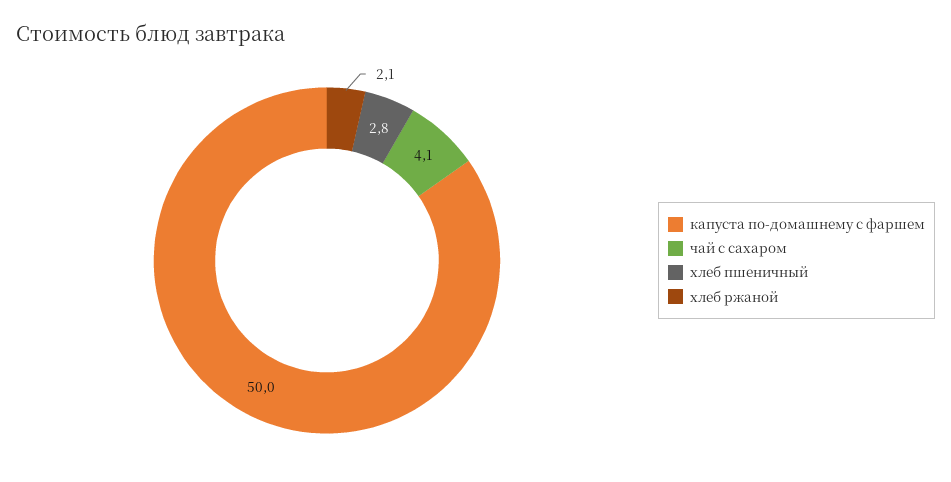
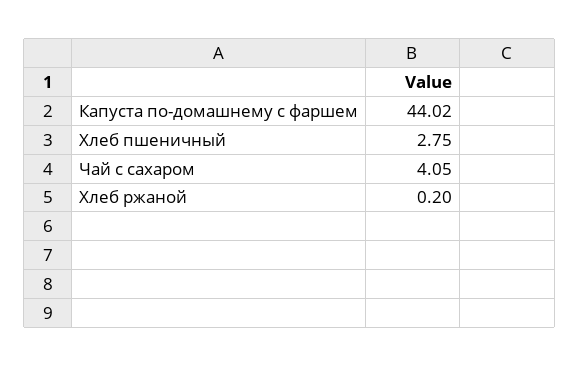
  {
-   "капуста по-домашнему с фаршем": 50,
+   "капуста по-домашнему с фаршем": 44.02,
    "чай с сахаром": 4.05,
    "хлеб пшеничный": 2.75,
-   "хлеб ржаной": 2.1
+   "хлеб ржаной": 0.2
  }

